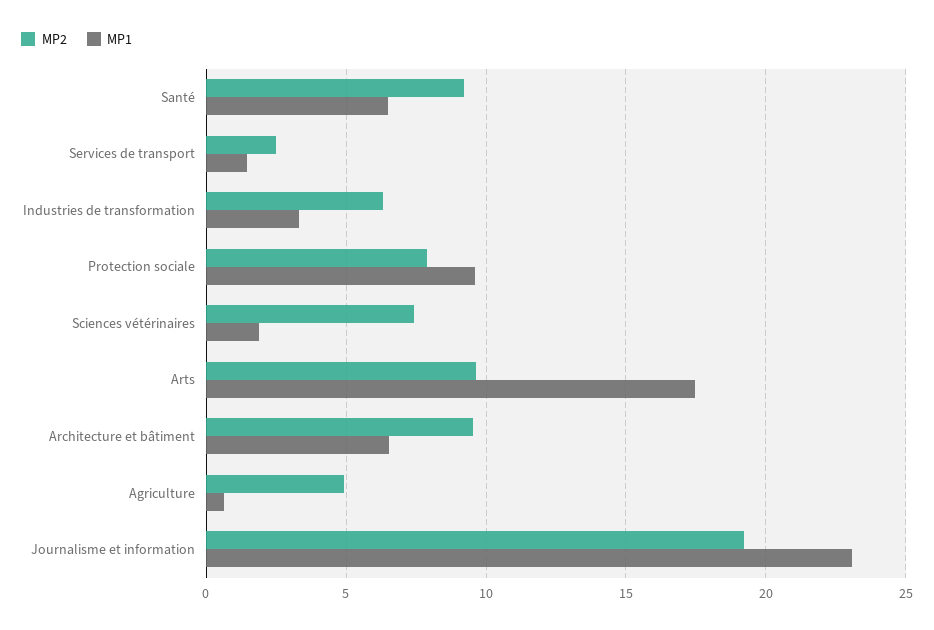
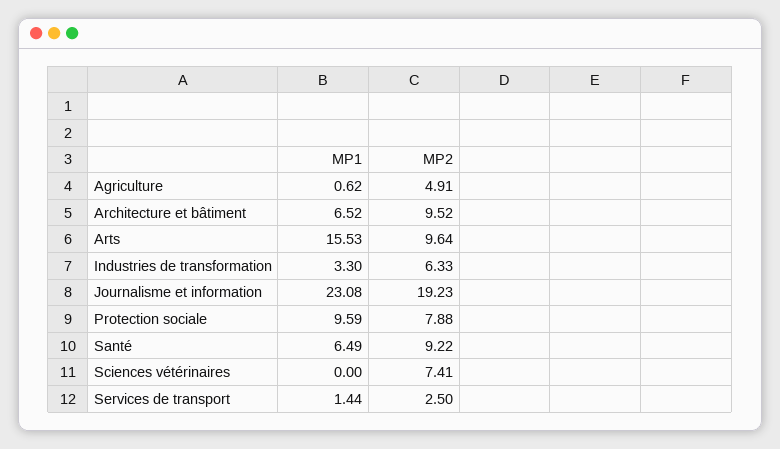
  {
    "MP2": {
      "Santé": 9.22,
      "Services de transport": 2.5,
      "Industries de transformation": 6.33,
      "Protection sociale": 7.88,
      "Sciences vétérinaires": 7.41,
      "Arts": 9.64,
      "Architecture et bâtiment": 9.52,
      "Agriculture": 4.91,
      "Journalisme et information": 19.23
    },
    "MP1": {
      "Santé": 6.49,
      "Services de transport": 1.44,
      "Industries de transformation": 3.3,
      "Protection sociale": 9.59,
-     "Sciences vétérinaires": 2,
+     "Sciences vétérinaires": 0,
-     "Arts": 17.5,
+     "Arts": 15.53,
      "Architecture et bâtiment": 6.52,
      "Agriculture": 0.62,
      "Journalisme et information": 23.08
    }
  }

